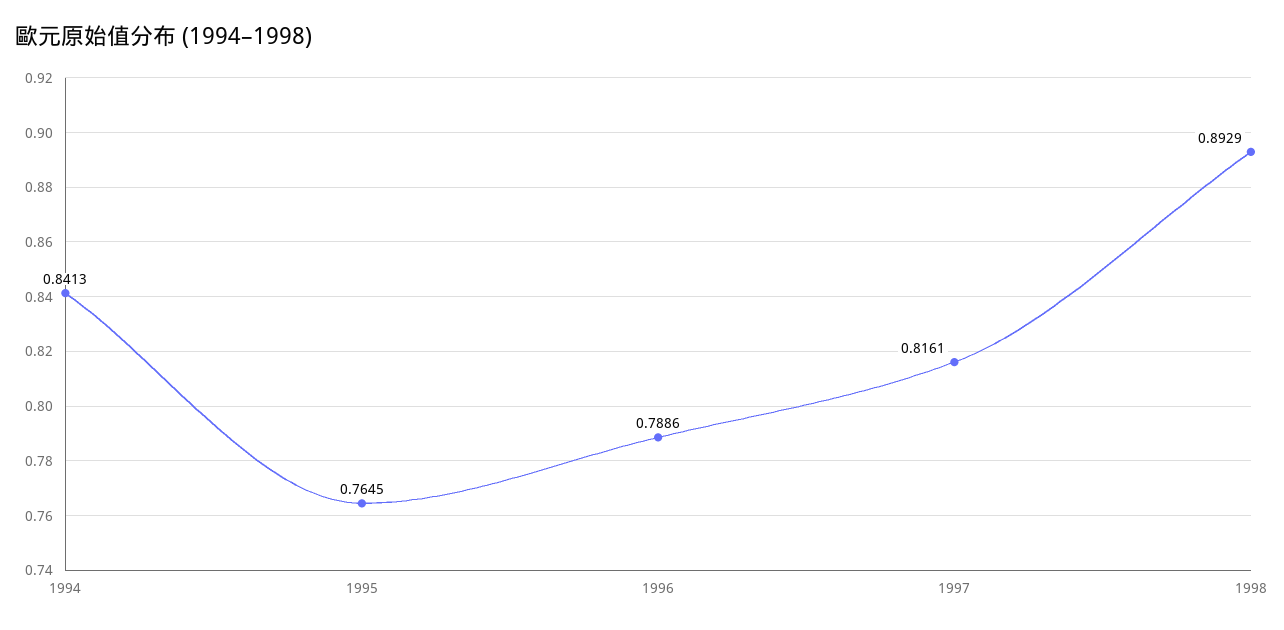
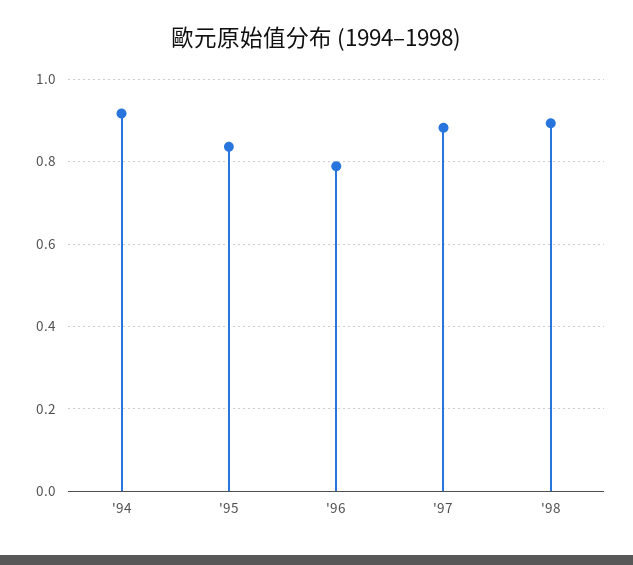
  {
-   "1994": 0.8413,
+   "1994": 0.92,
-   "1995": 0.7645,
+   "1995": 0.84,
    "1996": 0.7886,
-   "1997": 0.8161,
+   "1997": 0.88,
    "1998": 0.8929
  }

